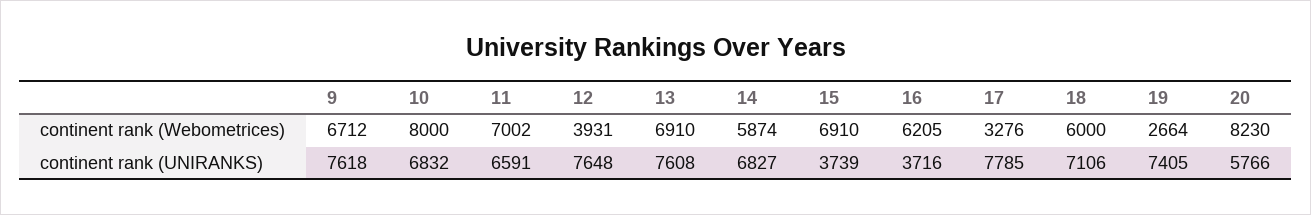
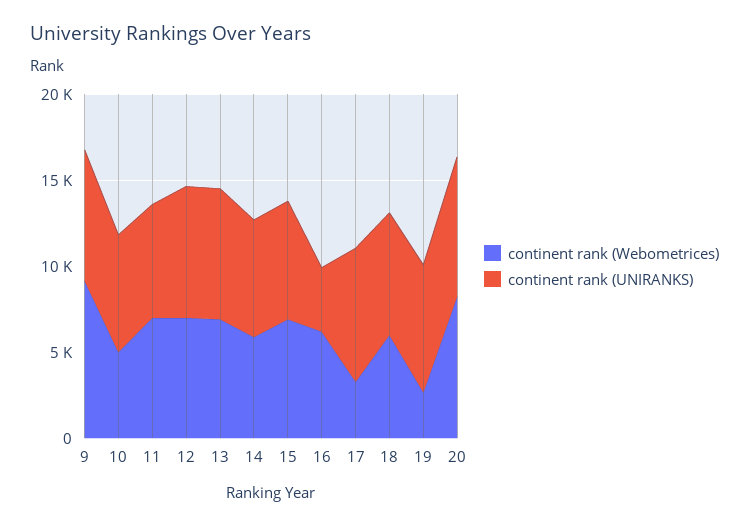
  {
    "continent rank (Webometrices)": {
-     "9": 6712,
+     "9": 9000,
-     "10": 8000,
+     "10": 5000,
      "11": 7002,
-     "12": 3931,
+     "12": 7000,
      "13": 6910,
      "14": 5874,
      "15": 6910,
      "16": 6205,
      "17": 3276,
      "18": 6000,
      "19": 2664,
      "20": 8230
    },
    "continent rank (UNIRANKS)": {
      "9": 7618,
      "10": 6832,
      "11": 6591,
      "12": 7648,
      "13": 7608,
      "14": 6827,
-     "15": 3739,
+     "15": 7000,
      "16": 3716,
      "17": 7785,
      "18": 7106,
      "19": 7405,
-     "20": 5766
+     "20": 8000
    }
  }

